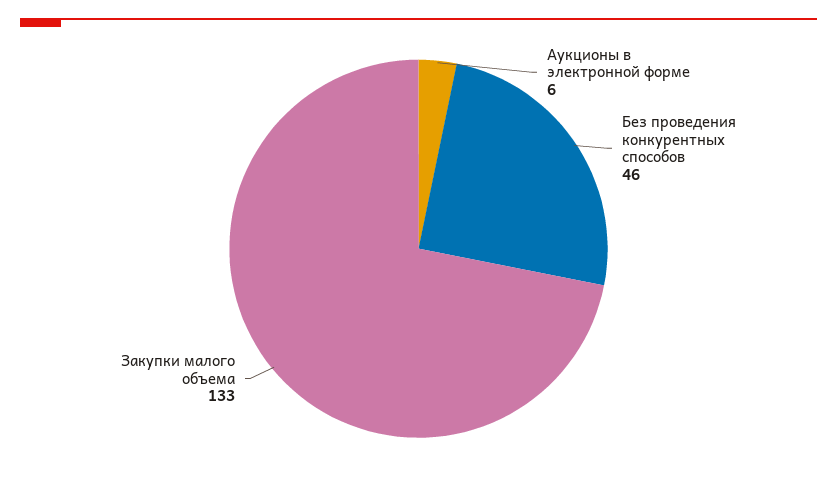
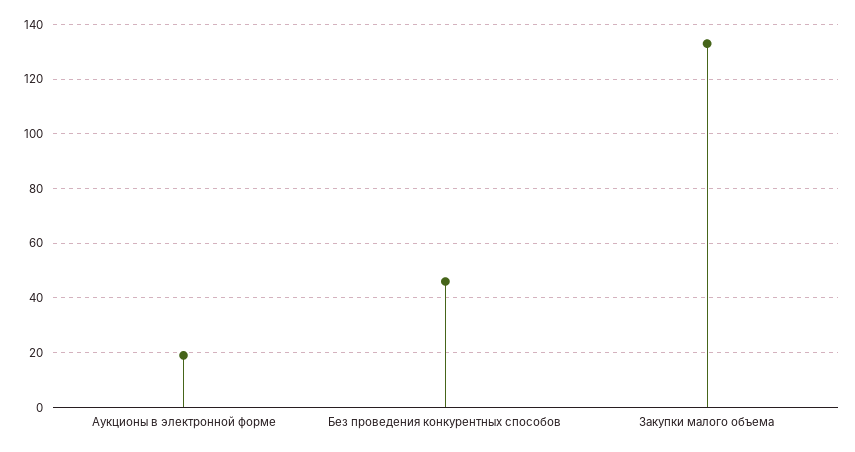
  {
-   "Аукционы в электронной форме": 6,
+   "Аукционы в электронной форме": 20,
    "Без проведения конкурентных способов": 46,
    "Закупки малого объема": 133
  }

